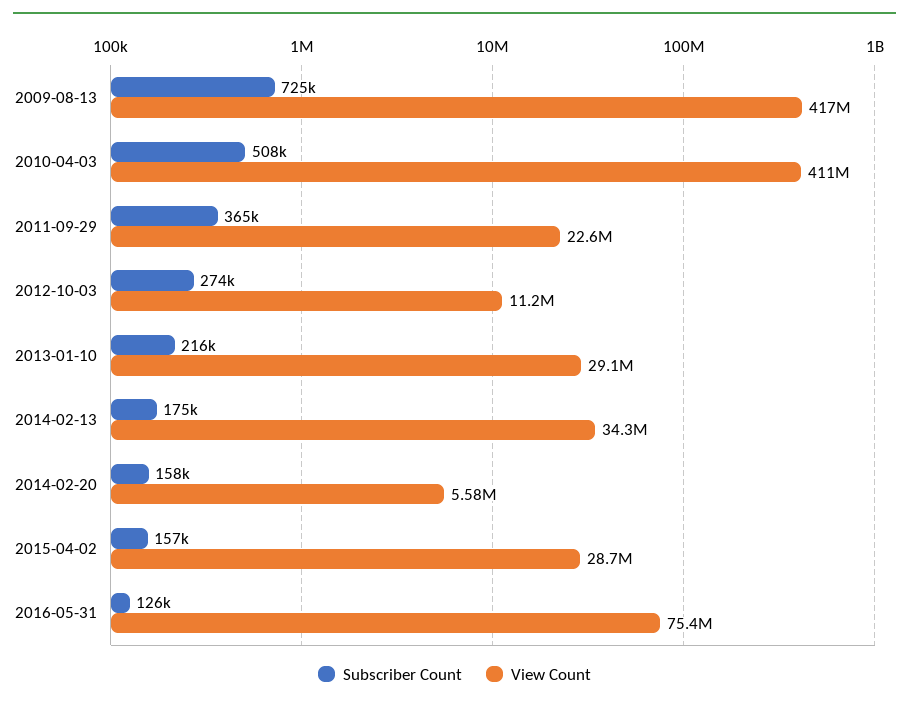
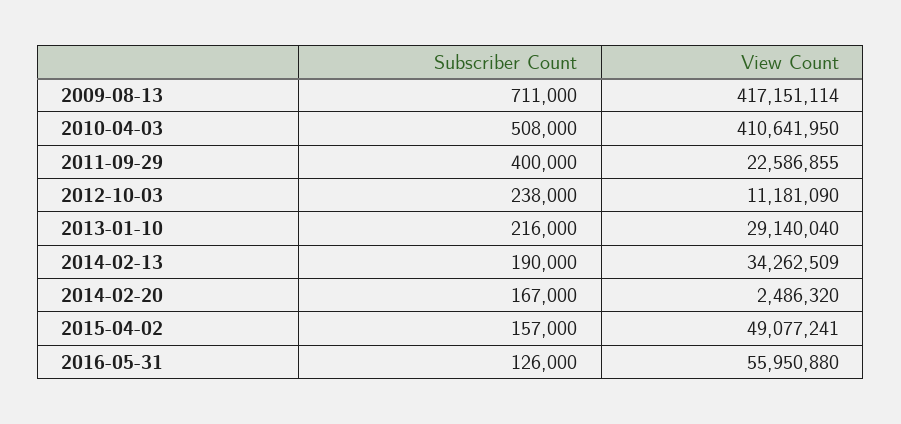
  {
    "Subscriber Count": {
-     "2009-08-13": 725000,
+     "2009-08-13": 711000,
      "2010-04-03": 508000,
-     "2011-09-29": 365000,
+     "2011-09-29": 400000,
-     "2012-10-03": 274000,
+     "2012-10-03": 238000,
      "2013-01-10": 216000,
-     "2014-02-13": 175000,
+     "2014-02-13": 190000,
-     "2014-02-20": 158000,
+     "2014-02-20": 167000,
      "2015-04-02": 157000,
      "2016-05-31": 126000
    },
    "View Count": {
      "2009-08-13": 417151114,
      "2010-04-03": 410641950,
      "2011-09-29": 22586855,
      "2012-10-03": 11181090,
      "2013-01-10": 29140040,
      "2014-02-13": 34262509,
-     "2014-02-20": 5580000,
+     "2014-02-20": 2486320,
-     "2015-04-02": 28700000,
+     "2015-04-02": 49077241,
-     "2016-05-31": 75400000
+     "2016-05-31": 55950880
    }
  }

